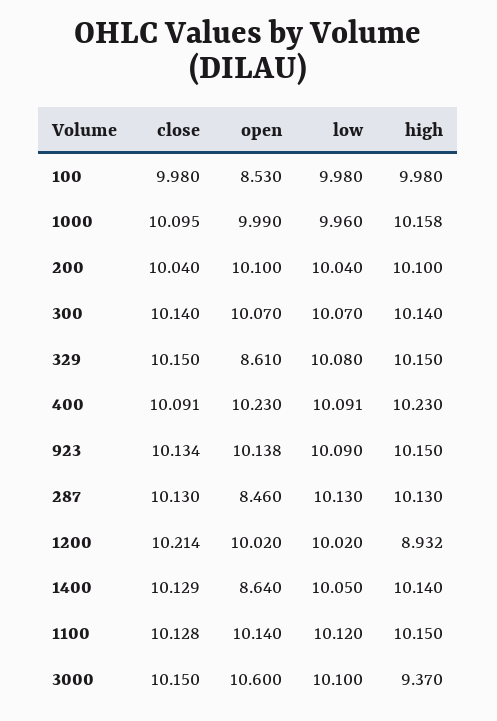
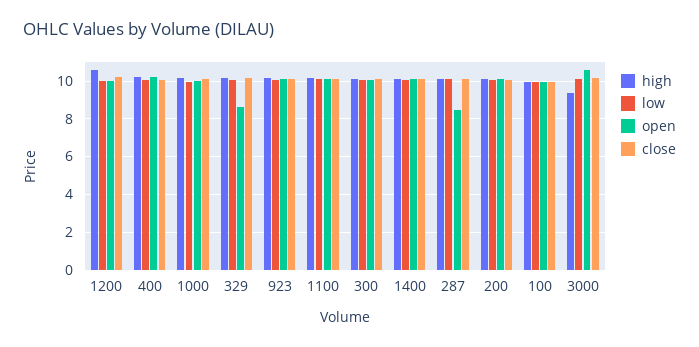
  {
    "close": {
      "100": 9.98,
      "1000": 10.095,
      "200": 10.04,
      "300": 10.14,
      "329": 10.15,
      "400": 10.091,
      "923": 10.134,
      "287": 10.13,
      "1200": 10.214,
      "1400": 10.129,
      "1100": 10.128,
      "3000": 10.15
    },
    "open": {
-     "100": 8.53,
+     "100": 10,
      "1000": 9.99,
      "200": 10.1,
      "300": 10.07,
      "329": 8.61,
      "400": 10.23,
      "923": 10.138,
      "287": 8.46,
      "1200": 10.02,
-     "1400": 8.64,
+     "1400": 10,
      "1100": 10.14,
      "3000": 10.6
    },
    "low": {
      "100": 9.98,
      "1000": 9.96,
      "200": 10.04,
      "300": 10.07,
      "329": 10.08,
      "400": 10.091,
      "923": 10.09,
      "287": 10.13,
      "1200": 10.02,
      "1400": 10.05,
      "1100": 10.12,
      "3000": 10.1
    },
    "high": {
      "100": 9.98,
      "1000": 10.158,
      "200": 10.1,
      "300": 10.14,
      "329": 10.15,
      "400": 10.23,
      "923": 10.15,
      "287": 10.13,
-     "1200": 8.932,
+     "1200": 10.5,
      "1400": 10.14,
      "1100": 10.15,
      "3000": 9.37
    }
  }

